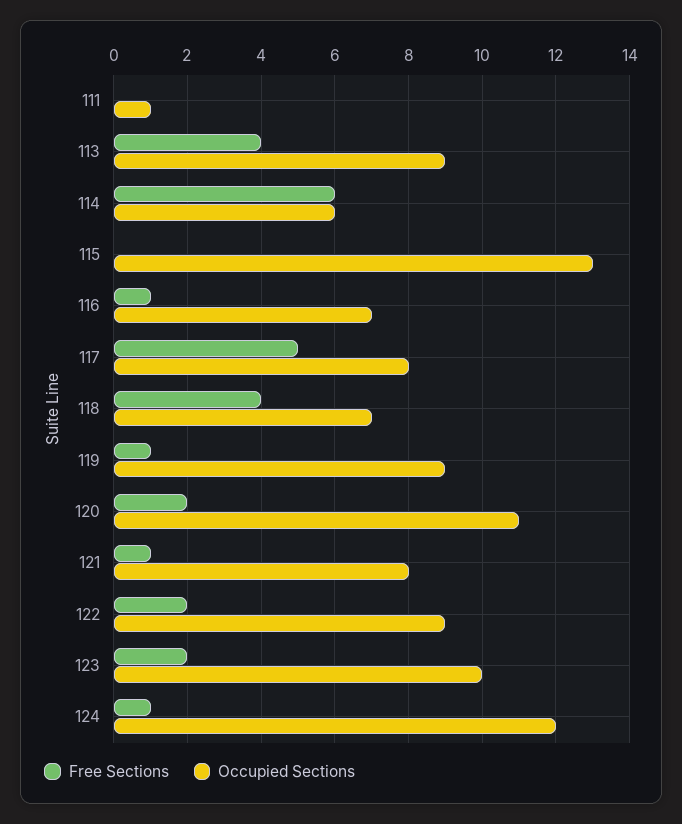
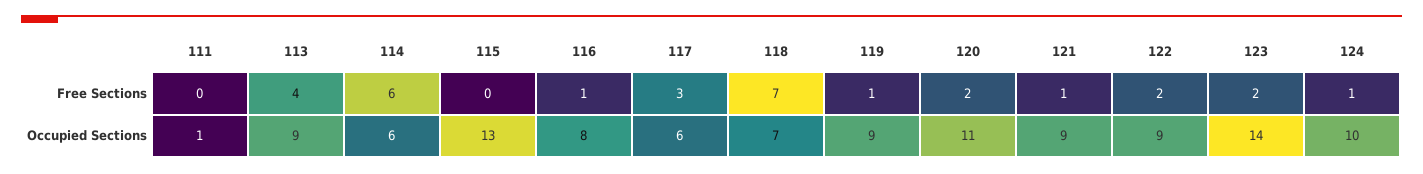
  {
    "Free Sections": {
      "111": 0,
      "113": 4,
      "114": 6,
      "115": 0,
      "116": 1,
-     "117": 5,
+     "117": 3,
-     "118": 4,
+     "118": 7,
      "119": 1,
      "120": 2,
      "121": 1,
      "122": 2,
      "123": 2,
      "124": 1
    },
    "Occupied Sections": {
      "111": 1,
      "113": 9,
      "114": 6,
      "115": 13,
-     "116": 7,
+     "116": 8,
-     "117": 8,
+     "117": 6,
      "118": 7,
      "119": 9,
      "120": 11,
-     "121": 8,
+     "121": 9,
      "122": 9,
-     "123": 10,
+     "123": 14,
-     "124": 12
+     "124": 10
    }
  }

